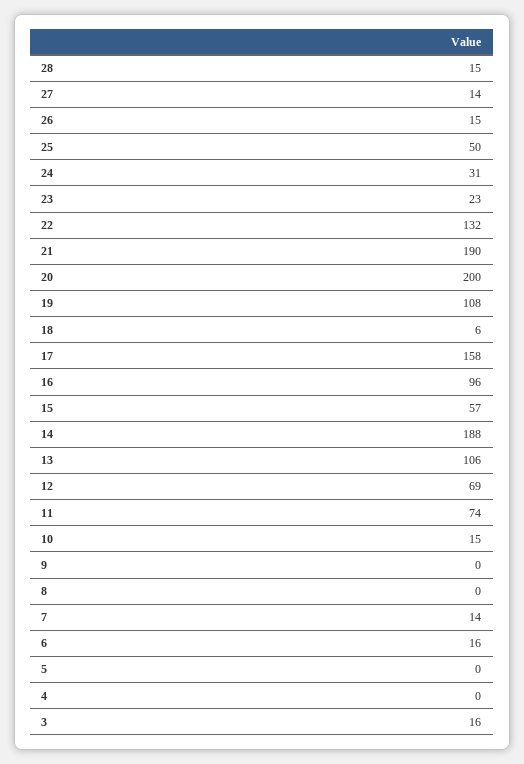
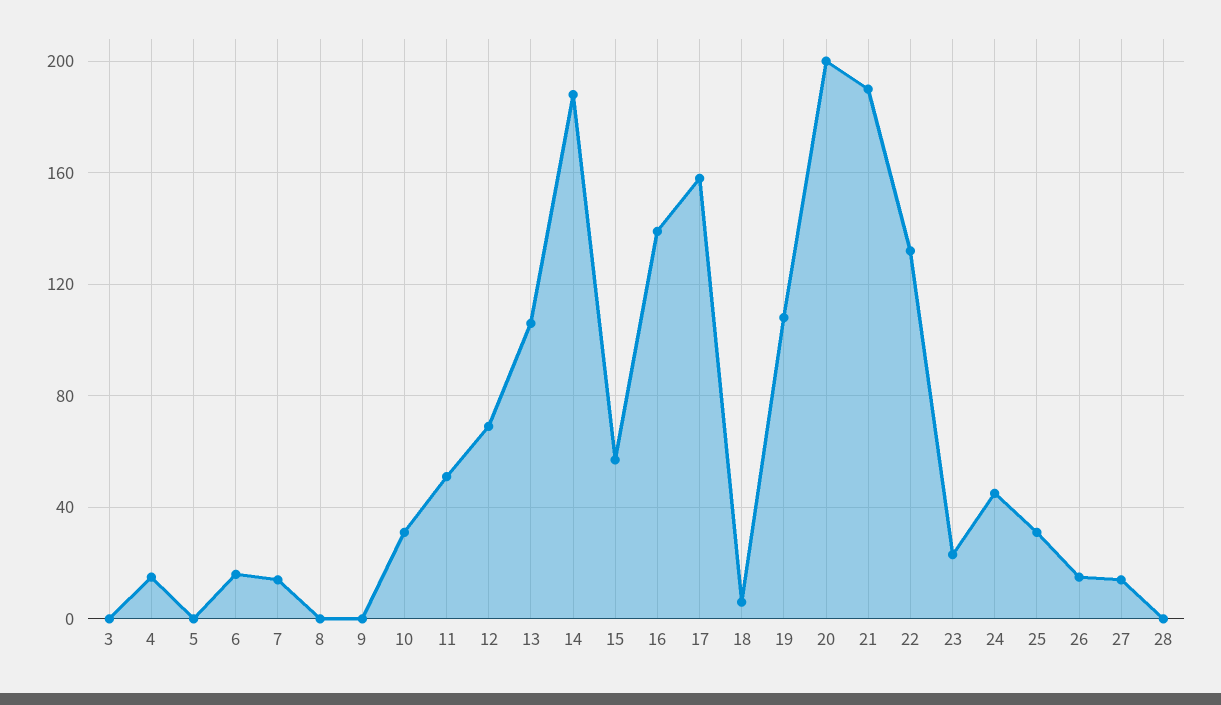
  {
-   "28": 15,
+   "28": 0,
    "27": 14,
    "26": 15,
-   "25": 50,
+   "25": 30,
-   "24": 31,
+   "24": 45,
    "23": 23,
    "22": 132,
    "21": 190,
    "20": 200,
    "19": 108,
    "18": 6,
    "17": 158,
-   "16": 96,
+   "16": 140,
    "15": 57,
    "14": 188,
    "13": 106,
    "12": 69,
-   "11": 74,
+   "11": 50,
-   "10": 15,
+   "10": 30,
    "9": 0,
    "8": 0,
    "7": 14,
    "6": 16,
    "5": 0,
-   "4": 0,
+   "4": 15,
-   "3": 16
+   "3": 0
  }

